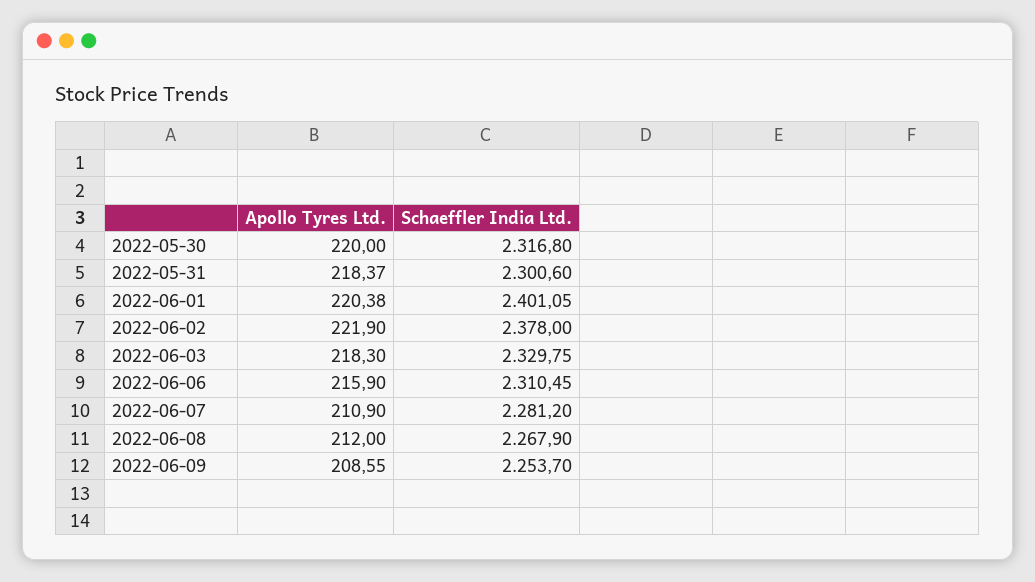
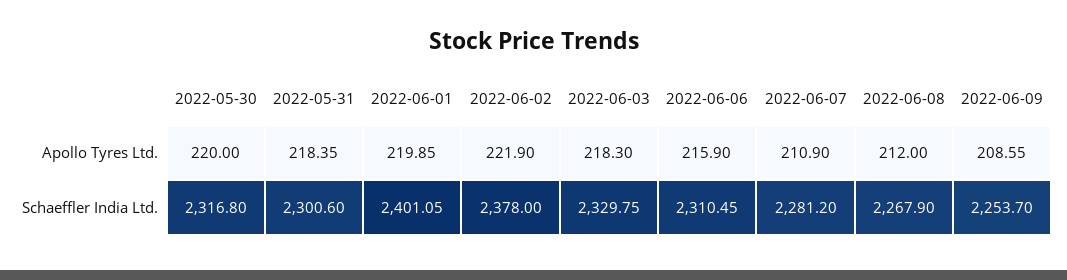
  {
    "Apollo Tyres Ltd.": {
      "2022-05-30": 220,
-     "2022-05-31": 218.37,
+     "2022-05-31": 218.35,
-     "2022-06-01": 220.38,
+     "2022-06-01": 219.85,
      "2022-06-02": 221.9,
      "2022-06-03": 218.3,
      "2022-06-06": 215.9,
      "2022-06-07": 210.9,
      "2022-06-08": 212,
      "2022-06-09": 208.55
    },
    "Schaeffler India Ltd.": {
      "2022-05-30": 2316.8,
      "2022-05-31": 2300.6,
      "2022-06-01": 2401.05,
      "2022-06-02": 2378,
      "2022-06-03": 2329.75,
      "2022-06-06": 2310.45,
      "2022-06-07": 2281.2,
      "2022-06-08": 2267.9,
      "2022-06-09": 2253.7
    }
  }

